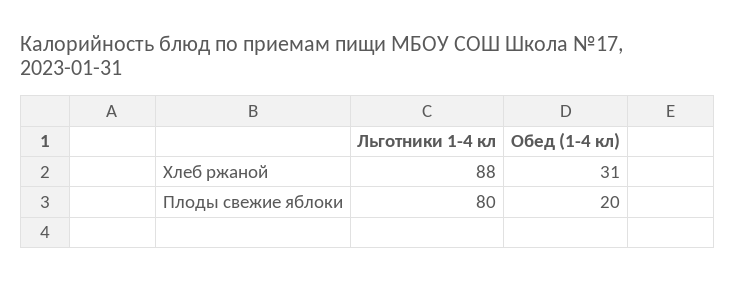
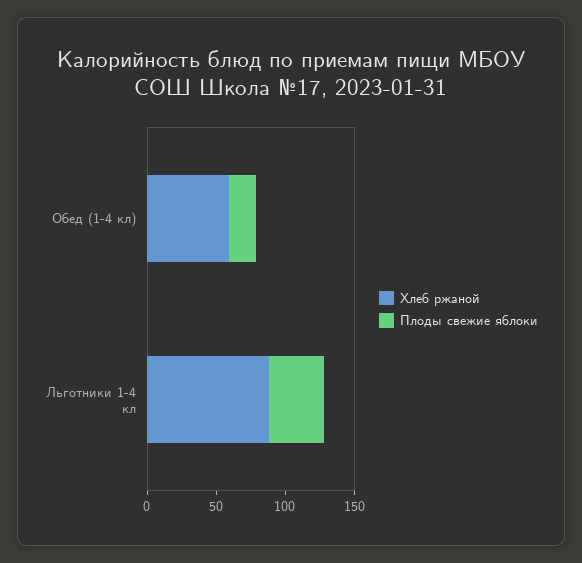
  {
    "Хлеб ржаной": {
      "Льготники 1-4 кл": 88,
-     "Обед (1-4 кл)": 31
+     "Обед (1-4 кл)": 60
    },
    "Плоды свежие яблоки": {
-     "Льготники 1-4 кл": 80,
+     "Льготники 1-4 кл": 40,
      "Обед (1-4 кл)": 20
    }
  }

